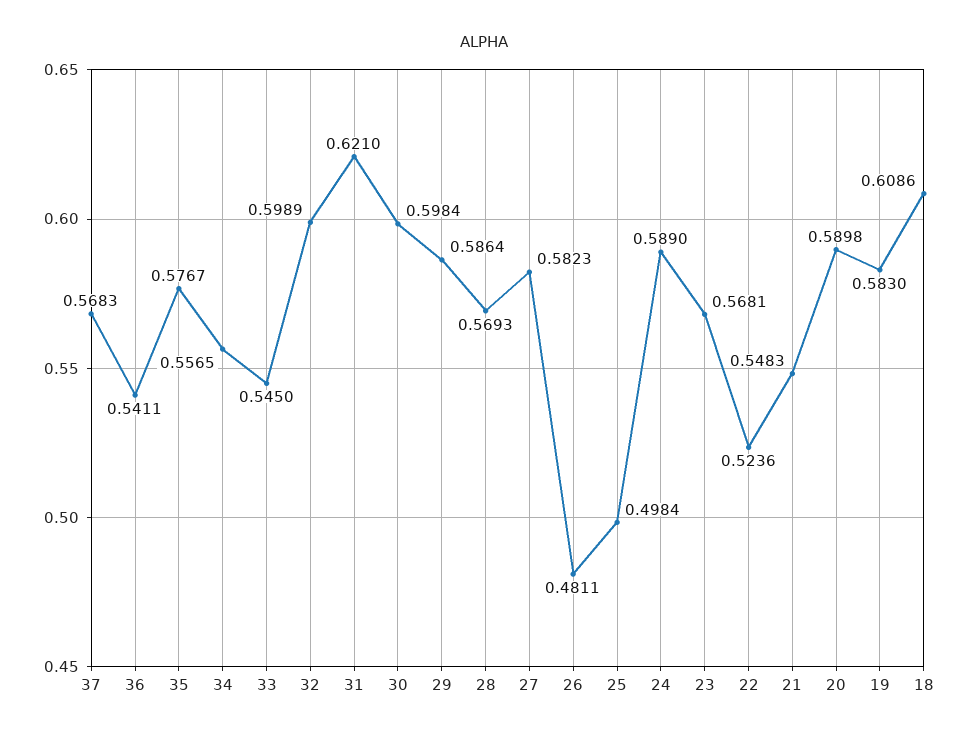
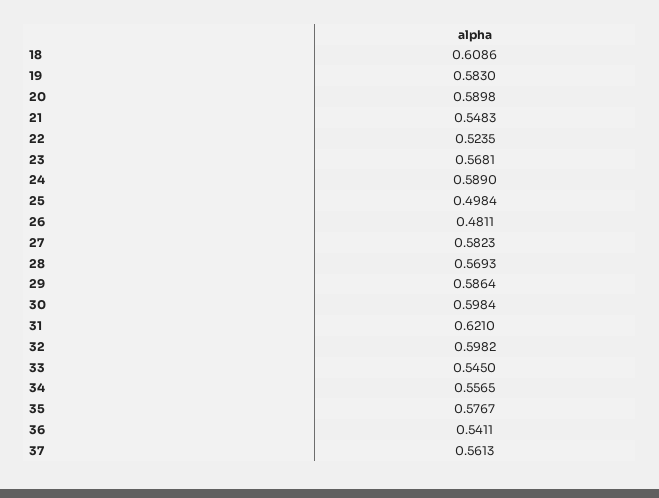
  {
-   "37": 0.5683,
+   "37": 0.5613,
    "36": 0.5411,
    "35": 0.5767,
    "34": 0.5565,
    "33": 0.545,
-   "32": 0.5989,
+   "32": 0.5982,
    "31": 0.621,
    "30": 0.5984,
    "29": 0.5864,
    "28": 0.5693,
    "27": 0.5823,
    "26": 0.4811,
    "25": 0.4984,
    "24": 0.589,
    "23": 0.5681,
-   "22": 0.5236,
+   "22": 0.5235,
    "21": 0.5483,
    "20": 0.5898,
    "19": 0.583,
    "18": 0.6086
  }

